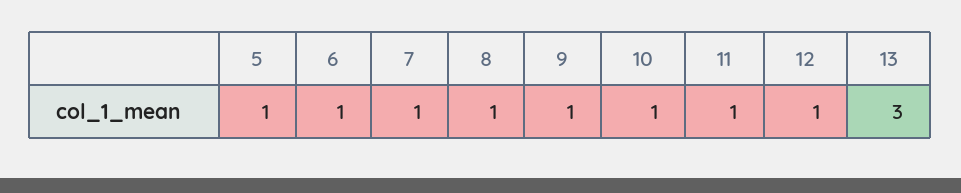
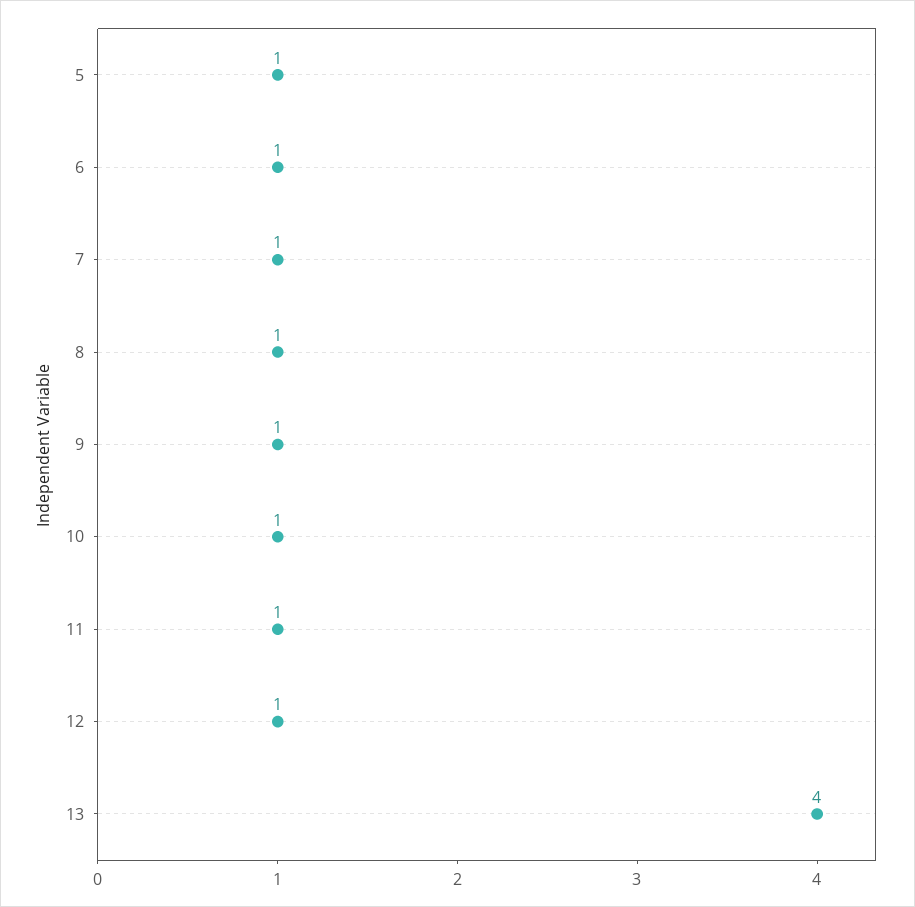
  {
    "5": 1,
    "6": 1,
    "7": 1,
    "8": 1,
    "9": 1,
    "10": 1,
    "11": 1,
    "12": 1,
-   "13": 3
+   "13": 4
  }

